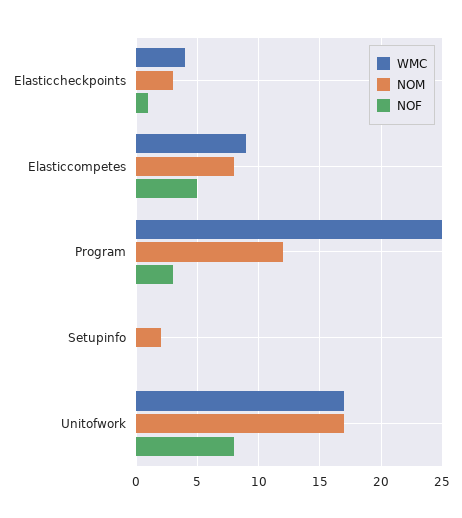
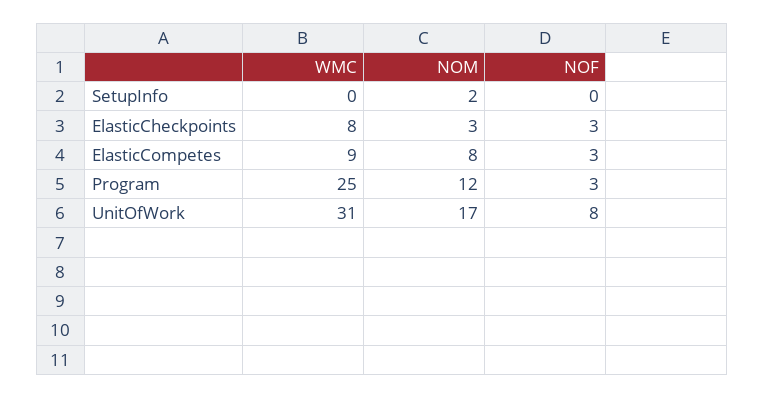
  {
    "WMC": {
-     "Elasticcheckpoints": 4,
+     "Elasticcheckpoints": 8,
      "Elasticcompetes": 9,
      "Program": 25,
      "Setupinfo": 0,
-     "Unitofwork": 17
+     "Unitofwork": 31
    },
    "NOM": {
      "Elasticcheckpoints": 3,
      "Elasticcompetes": 8,
      "Program": 12,
      "Setupinfo": 2,
      "Unitofwork": 17
    },
    "NOF": {
-     "Elasticcheckpoints": 1,
+     "Elasticcheckpoints": 3,
-     "Elasticcompetes": 5,
+     "Elasticcompetes": 3,
      "Program": 3,
      "Setupinfo": 0,
      "Unitofwork": 8
    }
  }

